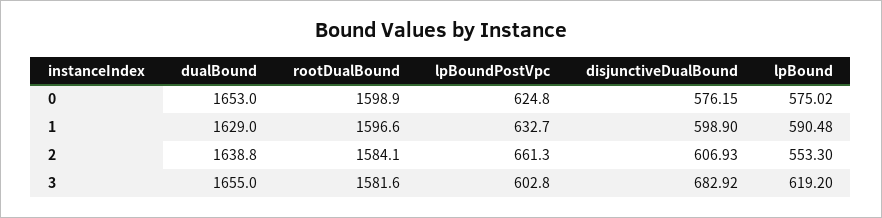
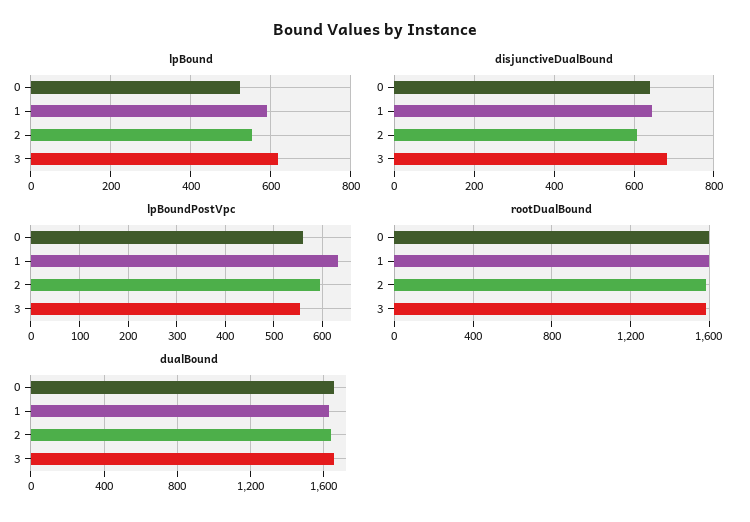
  {
    "dualBound": {
      "0": 1653,
      "1": 1629,
      "2": 1638.8,
      "3": 1655
    },
    "rootDualBound": {
      "0": 1598.9,
      "1": 1596.6,
      "2": 1584.1,
      "3": 1581.6
    },
    "lpBoundPostVpc": {
-     "0": 624.8,
+     "0": 560,
      "1": 632.7,
-     "2": 661.3,
+     "2": 600,
-     "3": 602.8
+     "3": 560
    },
    "disjunctiveDualBound": {
-     "0": 576.15,
+     "0": 640,
-     "1": 598.9,
+     "1": 640,
      "2": 606.93,
      "3": 682.92
    },
    "lpBound": {
-     "0": 575.02,
+     "0": 520,
      "1": 590.48,
      "2": 553.3,
      "3": 619.2
    }
  }

